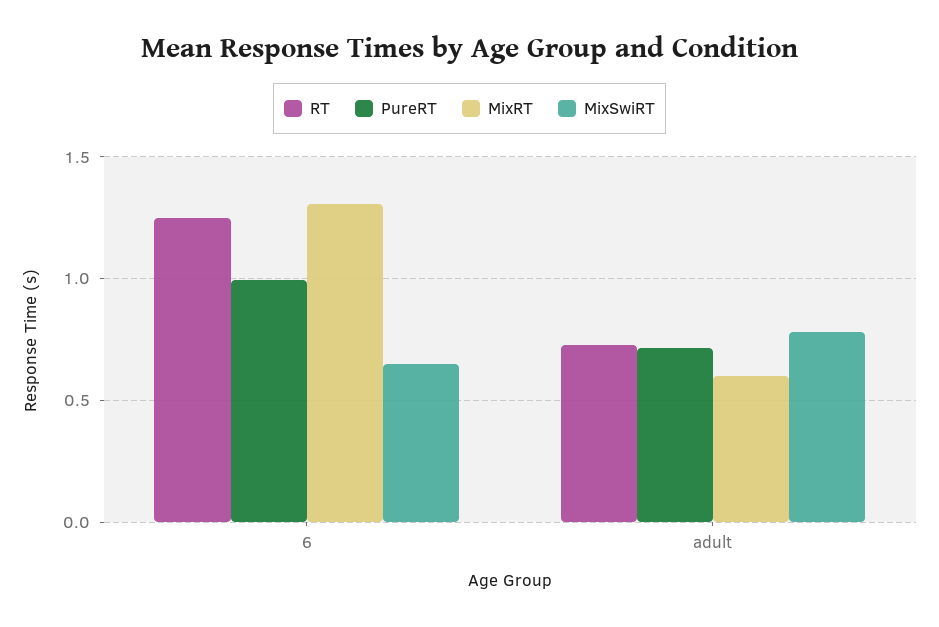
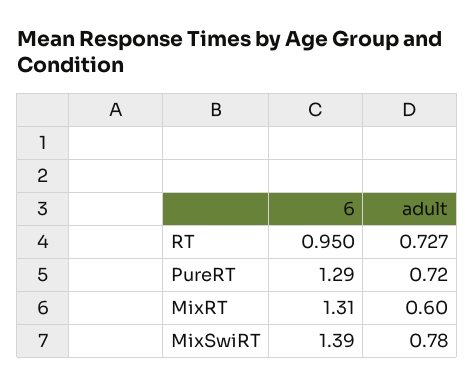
  {
    "RT": {
-     "6": 1.25,
+     "6": 0.95,
      "adult": 0.727
    },
    "PureRT": {
-     "6": 1,
+     "6": 1.29,
      "adult": 0.72
    },
    "MixRT": {
      "6": 1.31,
      "adult": 0.6
    },
    "MixSwiRT": {
-     "6": 0.65,
+     "6": 1.39,
      "adult": 0.78
    }
  }

